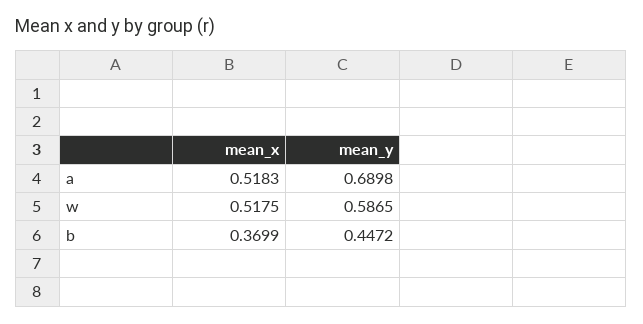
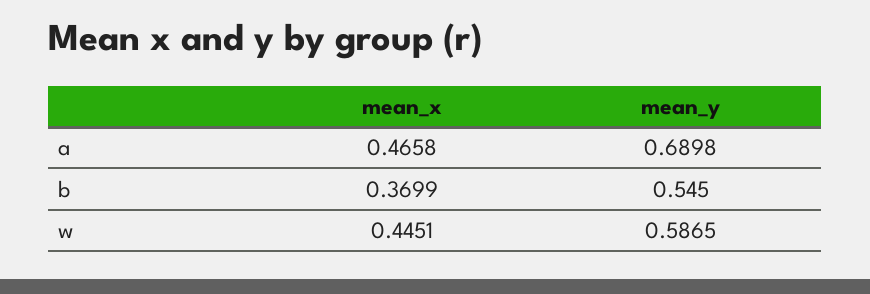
  {
    "mean_x": {
-     "a": 0.5183,
+     "a": 0.4658,
-     "w": 0.5175,
+     "w": 0.4451,
      "b": 0.3699
    },
    "mean_y": {
      "a": 0.6898,
      "w": 0.5865,
-     "b": 0.4472
+     "b": 0.545
    }
  }

